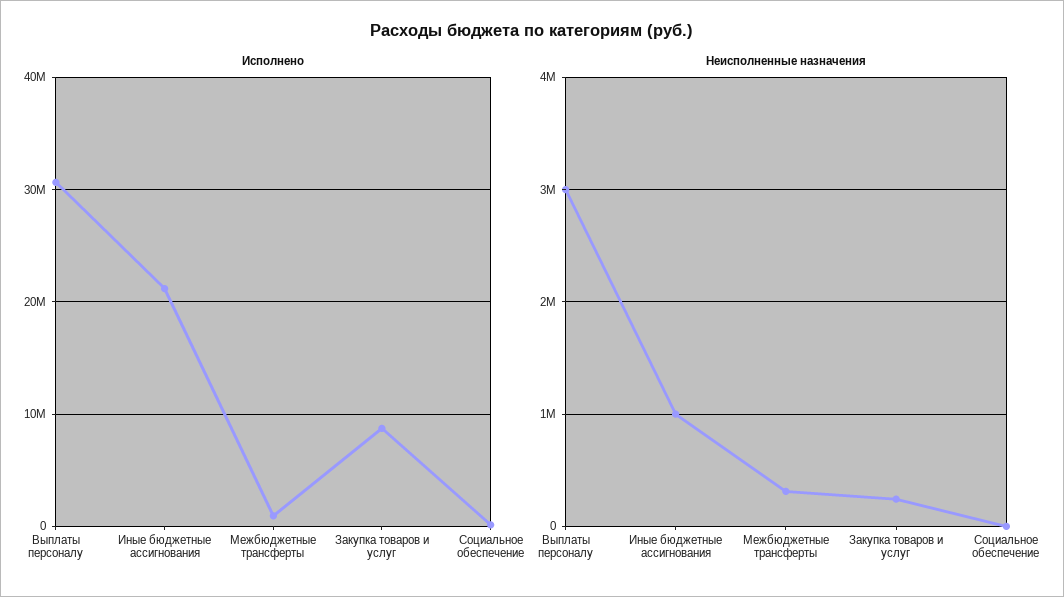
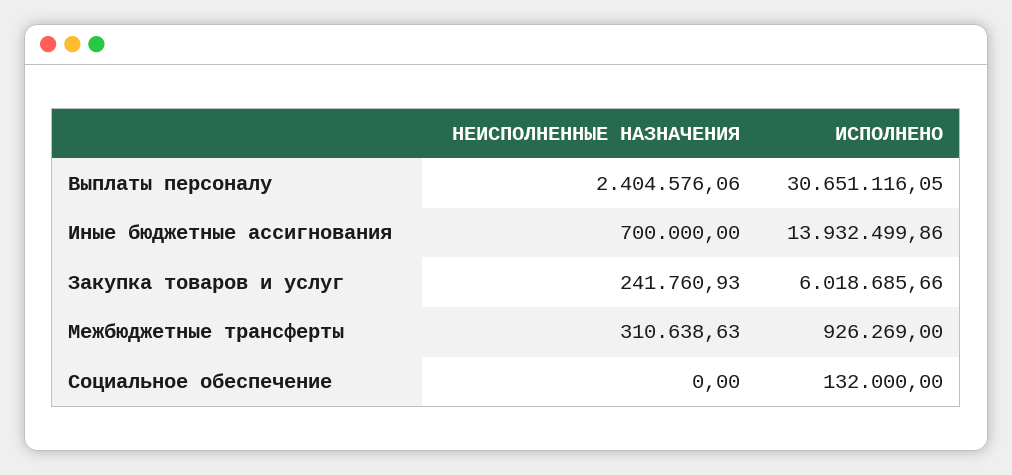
  {
    "Исполнено": {
      "Выплаты персоналу": 30651116.05,
-     "Иные бюджетные ассигнования": 21000000,
+     "Иные бюджетные ассигнования": 13932499.86,
      "Межбюджетные трансферты": 926269,
-     "Закупка товаров и услуг": 9000000,
+     "Закупка товаров и услуг": 6018685.66,
      "Социальное обеспечение": 132000
    },
    "Неисполненные назначения": {
-     "Выплаты персоналу": 3000000,
+     "Выплаты персоналу": 2404576.06,
-     "Иные бюджетные ассигнования": 1000000,
+     "Иные бюджетные ассигнования": 700000,
      "Межбюджетные трансферты": 310638.63,
      "Закупка товаров и услуг": 241760.93,
      "Социальное обеспечение": 0
    }
  }

